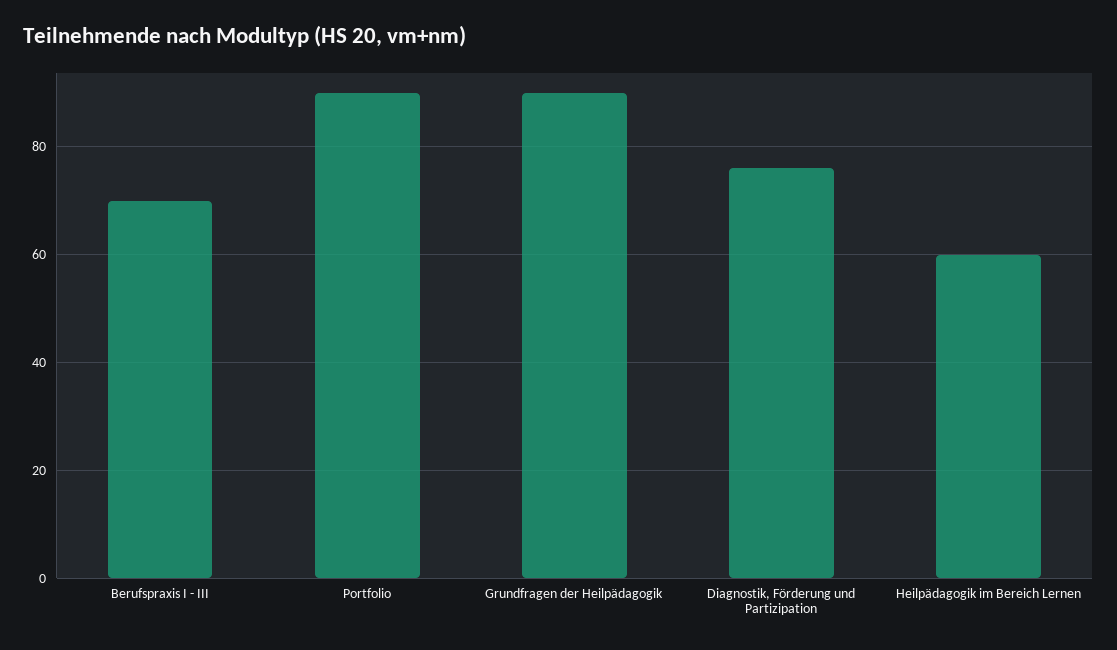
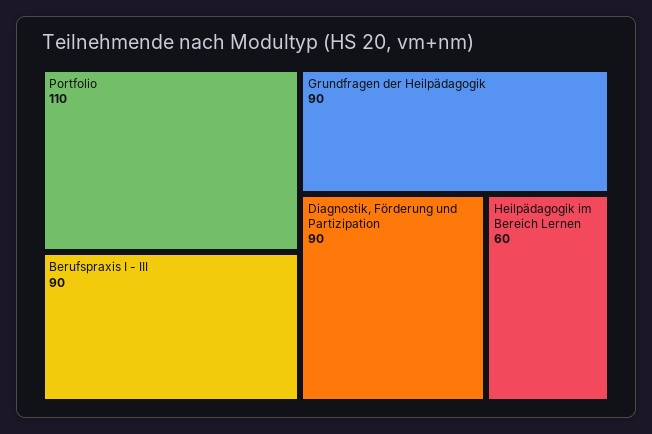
  {
-   "Berufspraxis I - III": 70,
+   "Berufspraxis I - III": 90,
-   "Portfolio": 90,
+   "Portfolio": 110,
    "Grundfragen der Heilpädagogik": 90,
-   "Diagnostik, Förderung und Partizipation": 75,
+   "Diagnostik, Förderung und Partizipation": 90,
    "Heilpädagogik im Bereich Lernen": 60
  }

